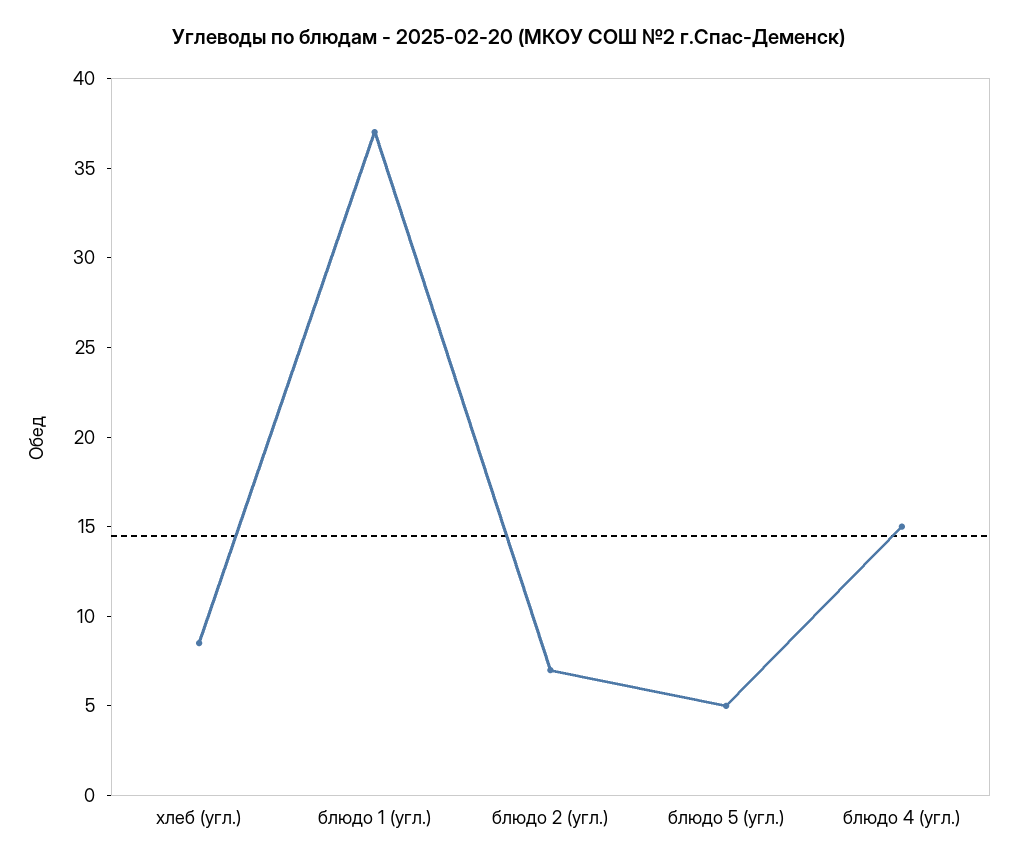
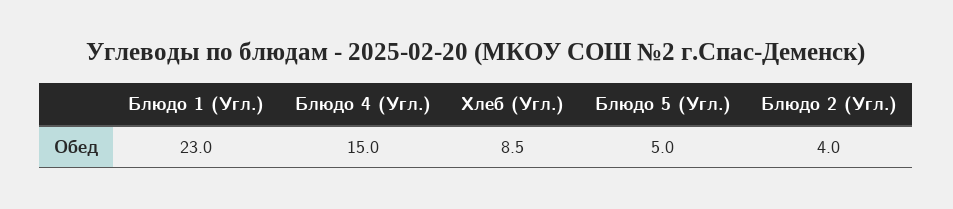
  {
    "хлеб (угл.)": 8.5,
-   "блюдо 1 (угл.)": 37,
+   "блюдо 1 (угл.)": 23,
-   "блюдо 2 (угл.)": 7,
+   "блюдо 2 (угл.)": 4,
    "блюдо 5 (угл.)": 5,
    "блюдо 4 (угл.)": 15
  }

